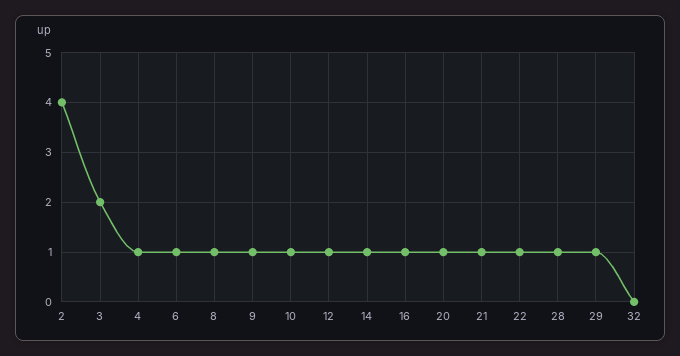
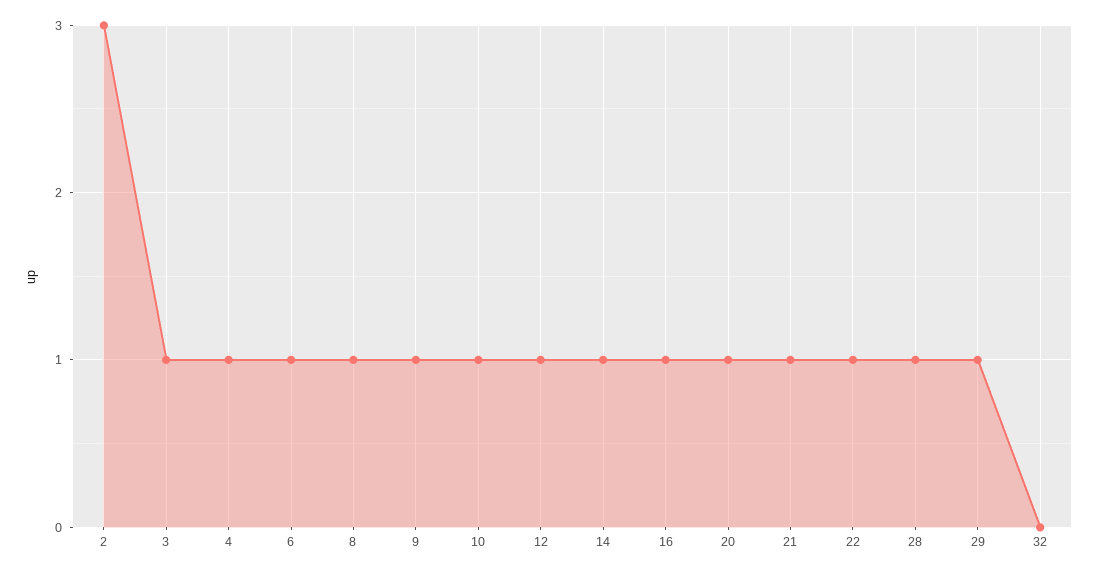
  {
-   "2": 4,
+   "2": 3,
-   "3": 2,
+   "3": 1,
    "4": 1,
    "6": 1,
    "8": 1,
    "9": 1,
    "10": 1,
    "12": 1,
    "14": 1,
    "16": 1,
    "20": 1,
    "21": 1,
    "22": 1,
    "28": 1,
    "29": 1,
    "32": 0
  }

